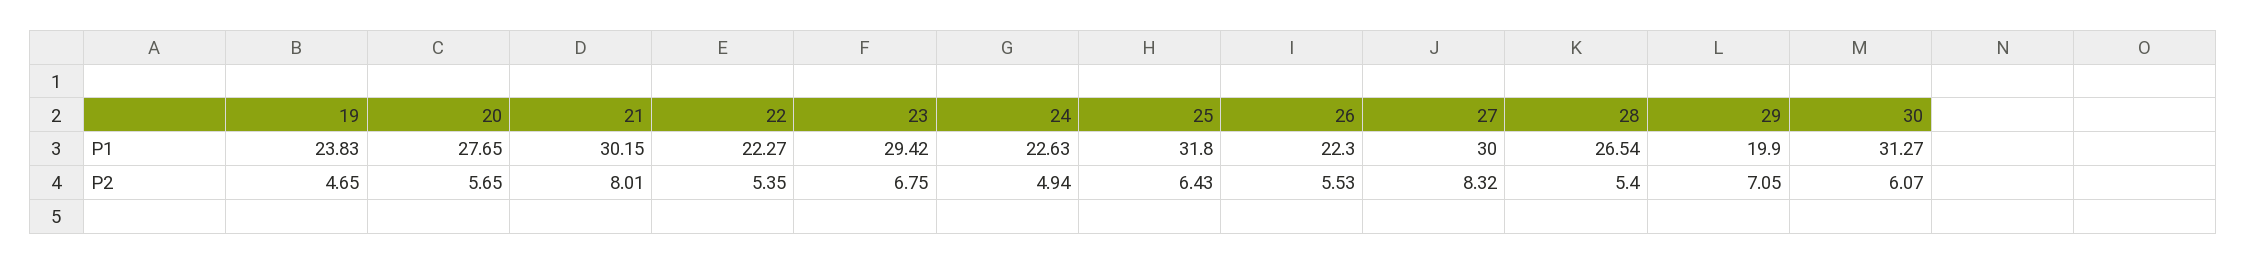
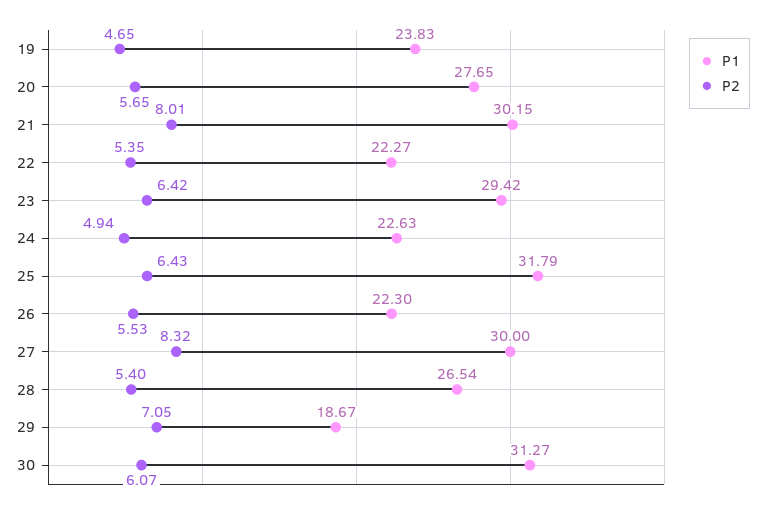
  {
    "P1": {
      "19": 23.83,
      "20": 27.65,
      "21": 30.15,
      "22": 22.27,
      "23": 29.42,
      "24": 22.63,
-     "25": 31.8,
+     "25": 31.79,
      "26": 22.3,
      "27": 30,
      "28": 26.54,
-     "29": 19.9,
+     "29": 18.67,
      "30": 31.27
    },
    "P2": {
      "19": 4.65,
      "20": 5.65,
      "21": 8.01,
      "22": 5.35,
-     "23": 6.75,
+     "23": 6.42,
      "24": 4.94,
      "25": 6.43,
      "26": 5.53,
      "27": 8.32,
      "28": 5.4,
      "29": 7.05,
      "30": 6.07
    }
  }

